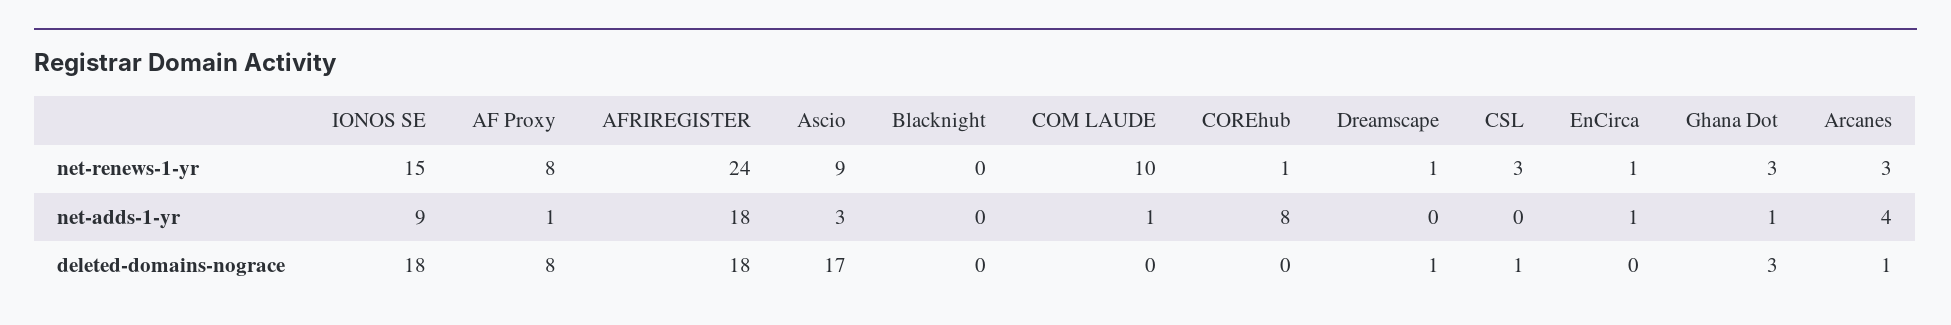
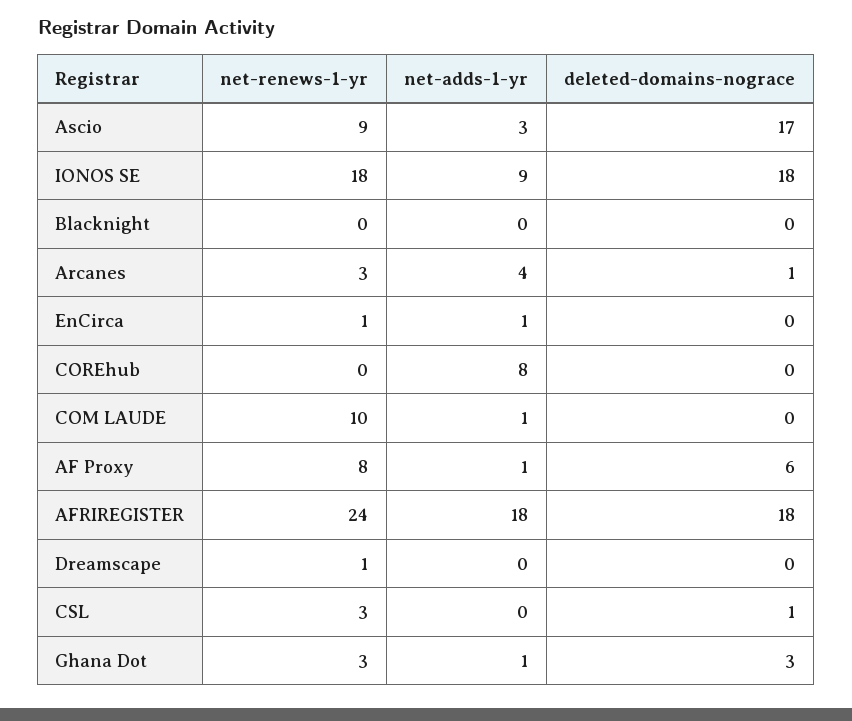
  {
    "IONOS SE": {
-     "net-renews-1-yr": 15,
+     "net-renews-1-yr": 18,
      "net-adds-1-yr": 9,
      "deleted-domains-nograce": 18
    },
    "AF Proxy": {
      "net-renews-1-yr": 8,
      "net-adds-1-yr": 1,
-     "deleted-domains-nograce": 8
+     "deleted-domains-nograce": 6
    },
    "AFRIREGISTER": {
      "net-renews-1-yr": 24,
      "net-adds-1-yr": 18,
      "deleted-domains-nograce": 18
    },
    "Ascio": {
      "net-renews-1-yr": 9,
      "net-adds-1-yr": 3,
      "deleted-domains-nograce": 17
    },
    "Blacknight": {
      "net-renews-1-yr": 0,
      "net-adds-1-yr": 0,
      "deleted-domains-nograce": 0
    },
    "COM LAUDE": {
      "net-renews-1-yr": 10,
      "net-adds-1-yr": 1,
      "deleted-domains-nograce": 0
    },
    "COREhub": {
-     "net-renews-1-yr": 1,
+     "net-renews-1-yr": 0,
      "net-adds-1-yr": 8,
      "deleted-domains-nograce": 0
    },
    "Dreamscape": {
      "net-renews-1-yr": 1,
      "net-adds-1-yr": 0,
-     "deleted-domains-nograce": 1
+     "deleted-domains-nograce": 0
    },
    "CSL": {
      "net-renews-1-yr": 3,
      "net-adds-1-yr": 0,
      "deleted-domains-nograce": 1
    },
    "EnCirca": {
      "net-renews-1-yr": 1,
      "net-adds-1-yr": 1,
      "deleted-domains-nograce": 0
    },
    "Ghana Dot": {
      "net-renews-1-yr": 3,
      "net-adds-1-yr": 1,
      "deleted-domains-nograce": 3
    },
    "Arcanes": {
      "net-renews-1-yr": 3,
      "net-adds-1-yr": 4,
      "deleted-domains-nograce": 1
    }
  }

